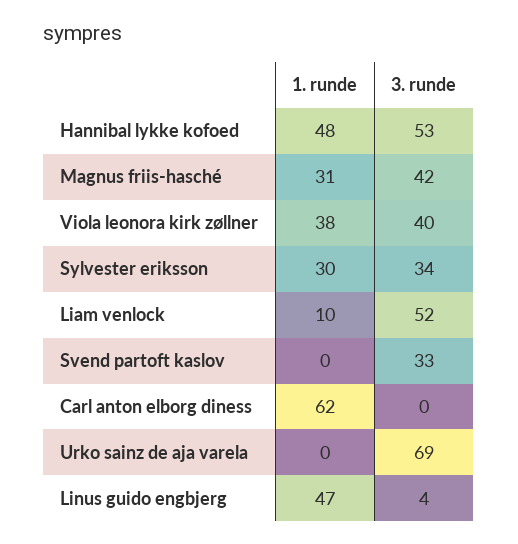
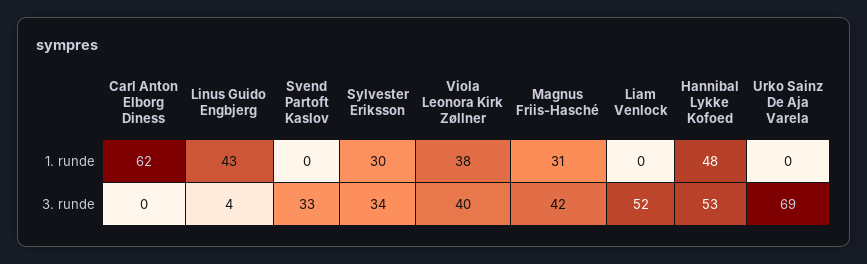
  {
    "1. runde": {
      "Hannibal lykke kofoed": 48,
      "Magnus friis-hasché": 31,
      "Viola leonora kirk zøllner": 38,
      "Sylvester eriksson": 30,
-     "Liam venlock": 10,
+     "Liam venlock": 0,
      "Svend partoft kaslov": 0,
      "Carl anton elborg diness": 62,
      "Urko sainz de aja varela": 0,
-     "Linus guido engbjerg": 47
+     "Linus guido engbjerg": 43
    },
    "3. runde": {
      "Hannibal lykke kofoed": 53,
      "Magnus friis-hasché": 42,
      "Viola leonora kirk zøllner": 40,
      "Sylvester eriksson": 34,
      "Liam venlock": 52,
      "Svend partoft kaslov": 33,
      "Carl anton elborg diness": 0,
      "Urko sainz de aja varela": 69,
      "Linus guido engbjerg": 4
    }
  }

